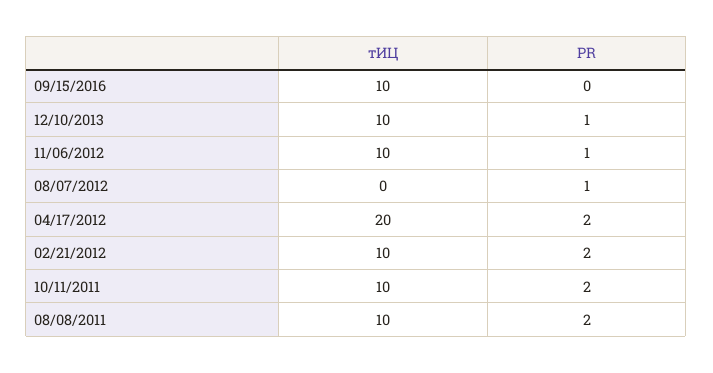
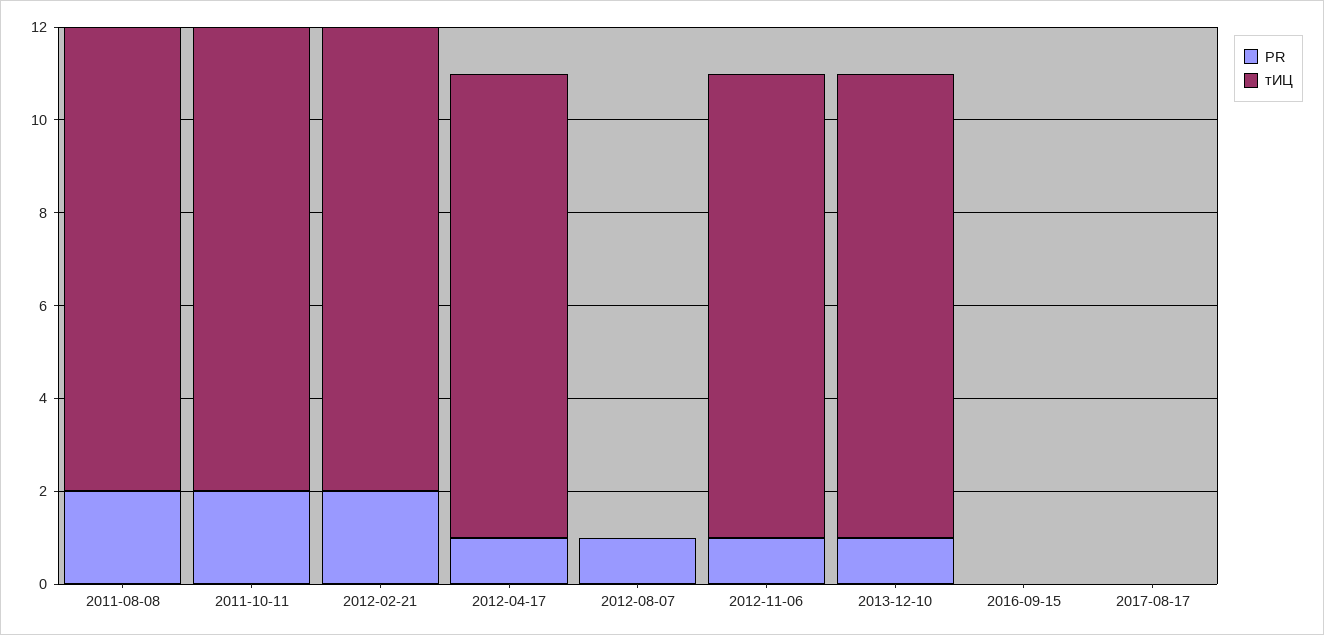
  {
    "тИЦ": {
-     "09/15/2016": 10,
+     "09/15/2016": 0,
      "12/10/2013": 10,
      "11/06/2012": 10,
      "08/07/2012": 0,
-     "04/17/2012": 20,
+     "04/17/2012": 10,
      "02/21/2012": 10,
      "10/11/2011": 10,
-     "08/08/2011": 10
+     "08/08/2011": 10,
+     "2017-08-17": 0
    },
    "PR": {
      "09/15/2016": 0,
      "12/10/2013": 1,
      "11/06/2012": 1,
      "08/07/2012": 1,
-     "04/17/2012": 2,
+     "04/17/2012": 1,
      "02/21/2012": 2,
      "10/11/2011": 2,
-     "08/08/2011": 2
+     "08/08/2011": 2,
+     "2017-08-17": 0
    }
  }

